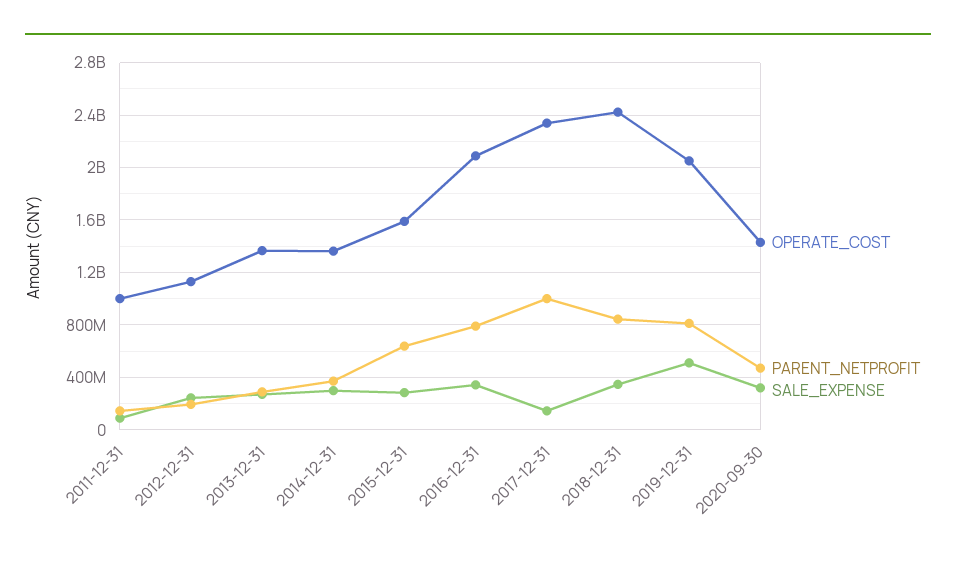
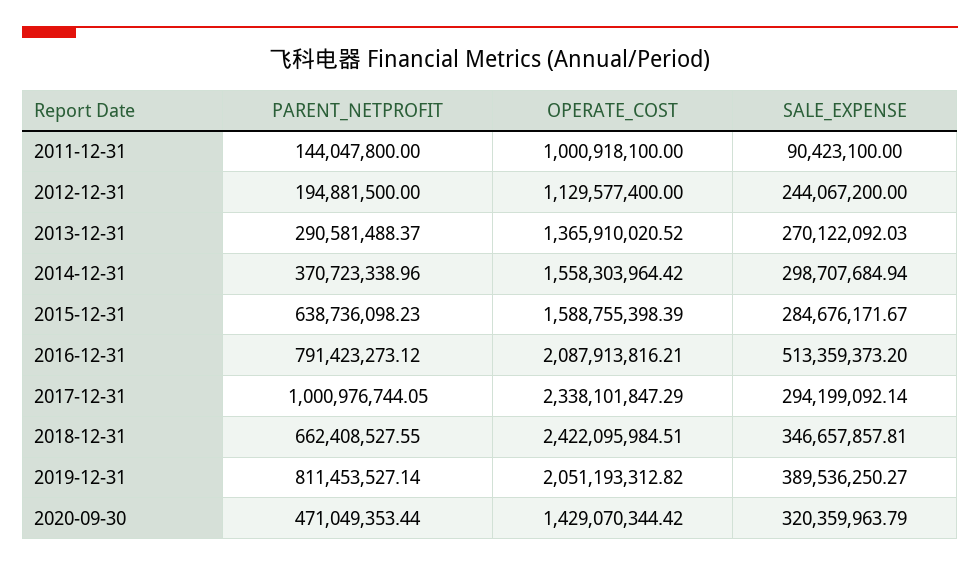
  {
    "OPERATE_COST": {
      "2011-12-31": 1000918100,
      "2012-12-31": 1129577400,
      "2013-12-31": 1365910020.52,
-     "2014-12-31": 1350000000,
+     "2014-12-31": 1558303964.42,
      "2015-12-31": 1588755398.39,
      "2016-12-31": 2087913816.21,
      "2017-12-31": 2338101847.29,
      "2018-12-31": 2422095984.51,
      "2019-12-31": 2051193312.82,
      "2020-09-30": 1429070344.42
    },
    "PARENT_NETPROFIT": {
      "2011-12-31": 144047800,
      "2012-12-31": 194881500,
      "2013-12-31": 290581488.37,
      "2014-12-31": 370723338.96,
      "2015-12-31": 638736098.23,
      "2016-12-31": 791423273.12,
      "2017-12-31": 1000976744.05,
-     "2018-12-31": 850000000,
+     "2018-12-31": 662408527.55,
      "2019-12-31": 811453527.14,
      "2020-09-30": 471049353.44
    },
    "SALE_EXPENSE": {
      "2011-12-31": 90423100,
      "2012-12-31": 244067200,
      "2013-12-31": 270122092.03,
      "2014-12-31": 298707684.94,
      "2015-12-31": 284676171.67,
-     "2016-12-31": 350000000,
+     "2016-12-31": 513359373.2,
-     "2017-12-31": 150000000,
+     "2017-12-31": 294199092.14,
      "2018-12-31": 346657857.81,
-     "2019-12-31": 500000000,
+     "2019-12-31": 389536250.27,
      "2020-09-30": 320359963.79
    }
  }

